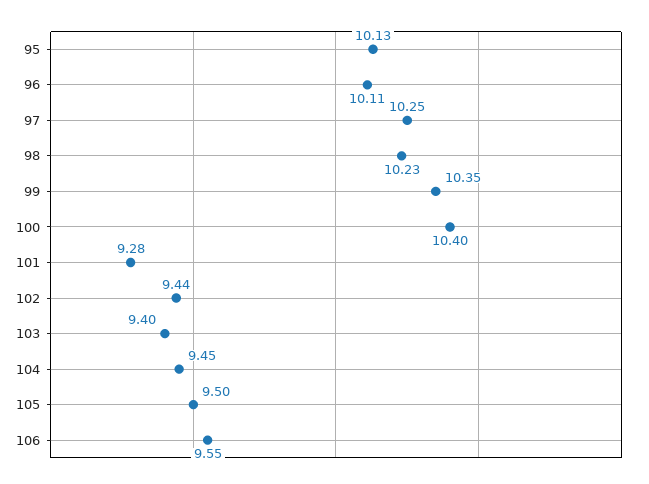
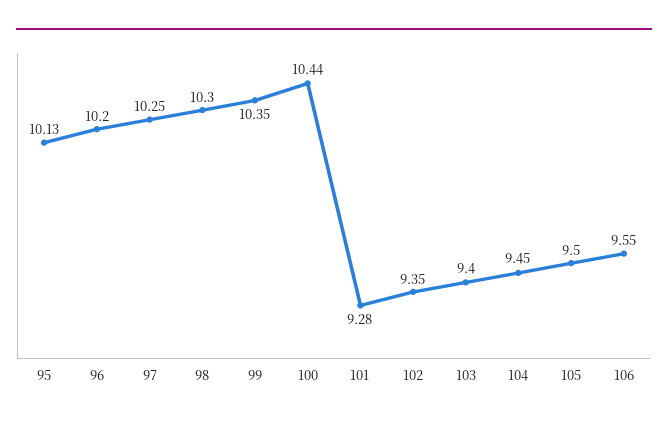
  {
    "95": 10.13,
-   "96": 10.11,
+   "96": 10.2,
    "97": 10.25,
-   "98": 10.23,
+   "98": 10.3,
    "99": 10.35,
-   "100": 10.4,
+   "100": 10.44,
    "101": 9.28,
-   "102": 9.44,
+   "102": 9.35,
    "103": 9.4,
    "104": 9.45,
    "105": 9.5,
    "106": 9.55
  }

